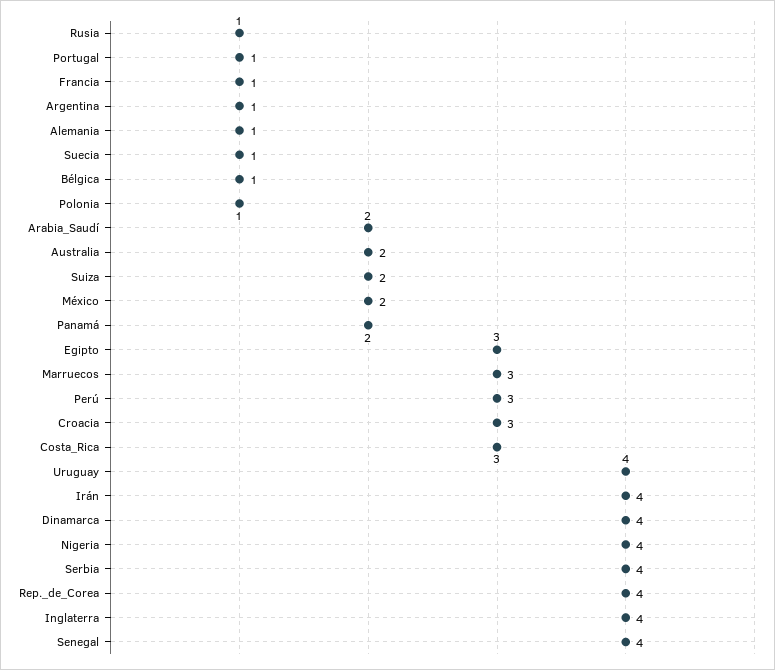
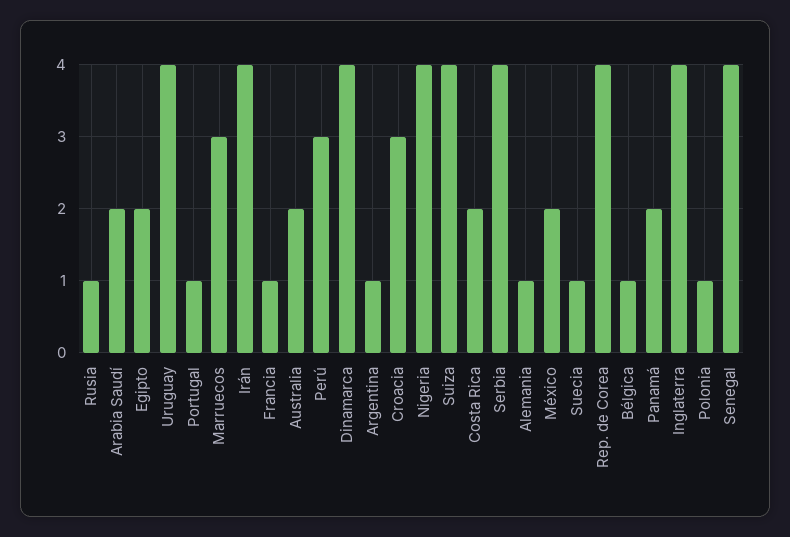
  {
    "Rusia": 1,
    "Portugal": 1,
    "Francia": 1,
    "Argentina": 1,
    "Alemania": 1,
    "Suecia": 1,
    "Bélgica": 1,
    "Polonia": 1,
    "Arabia_Saudí": 2,
    "Australia": 2,
-   "Suiza": 2,
+   "Suiza": 4,
    "México": 2,
    "Panamá": 2,
-   "Egipto": 3,
+   "Egipto": 2,
    "Marruecos": 3,
    "Perú": 3,
    "Croacia": 3,
-   "Costa_Rica": 3,
+   "Costa_Rica": 2,
    "Uruguay": 4,
    "Irán": 4,
    "Dinamarca": 4,
    "Nigeria": 4,
    "Serbia": 4,
    "Rep._de_Corea": 4,
    "Inglaterra": 4,
    "Senegal": 4
  }

